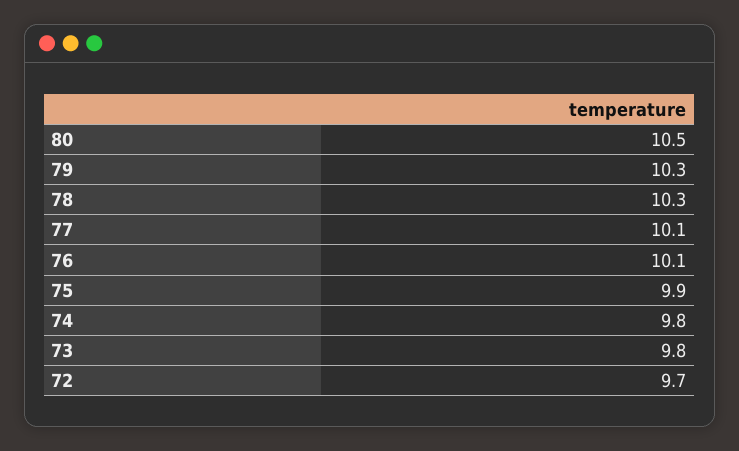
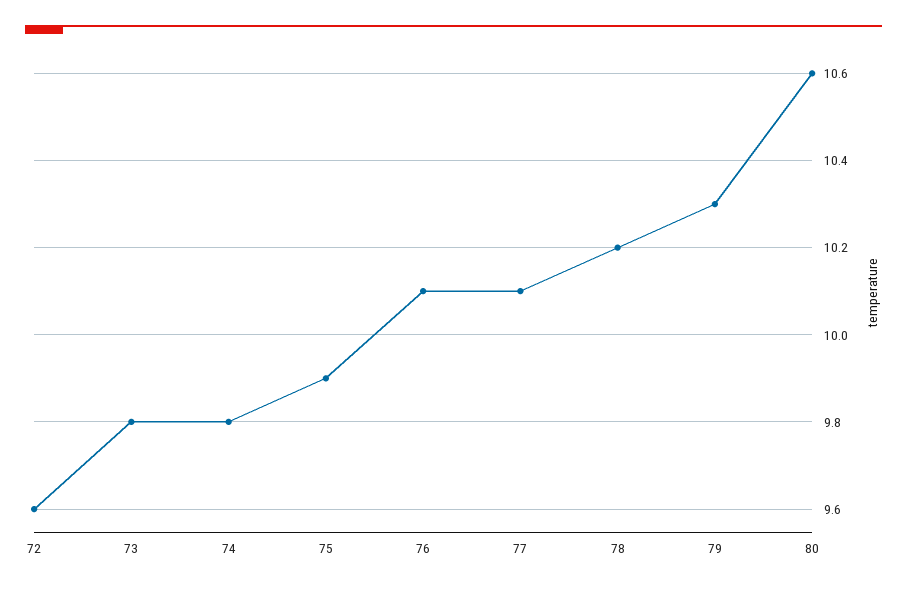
  {
-   "80": 10.5,
+   "80": 10.6,
    "79": 10.3,
-   "78": 10.3,
+   "78": 10.2,
    "77": 10.1,
    "76": 10.1,
    "75": 9.9,
    "74": 9.8,
    "73": 9.8,
-   "72": 9.7
+   "72": 9.6
  }

